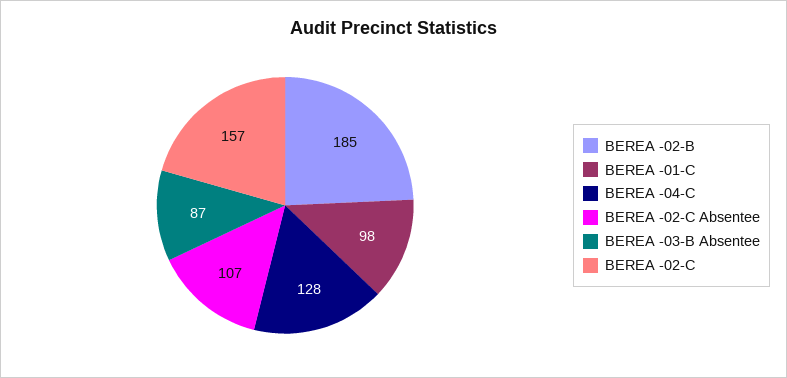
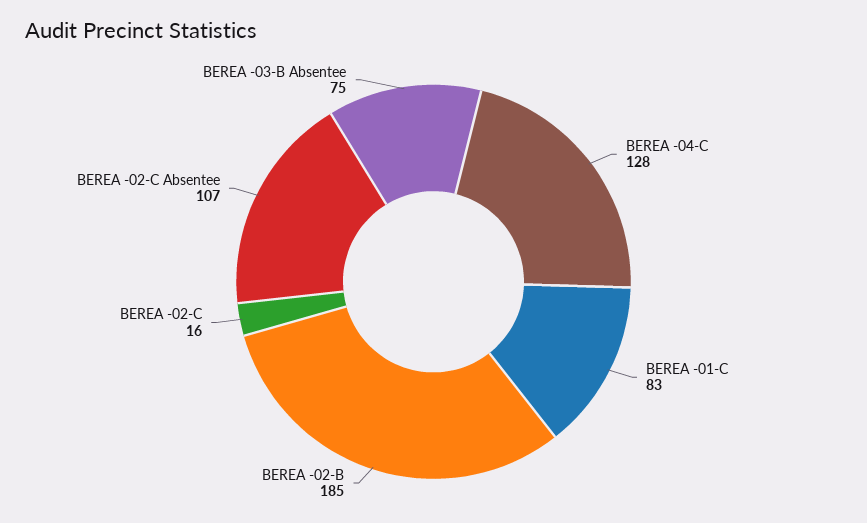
  {
    "BEREA -02-B": 185,
-   "BEREA -01-C": 98,
+   "BEREA -01-C": 83,
    "BEREA -04-C": 128,
    "BEREA -02-C Absentee": 107,
-   "BEREA -03-B Absentee": 87,
+   "BEREA -03-B Absentee": 75,
-   "BEREA -02-C": 157
+   "BEREA -02-C": 16
  }

